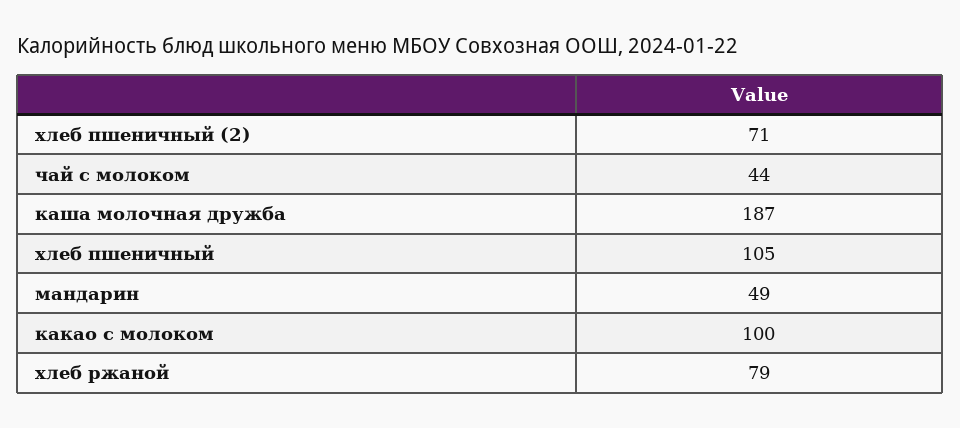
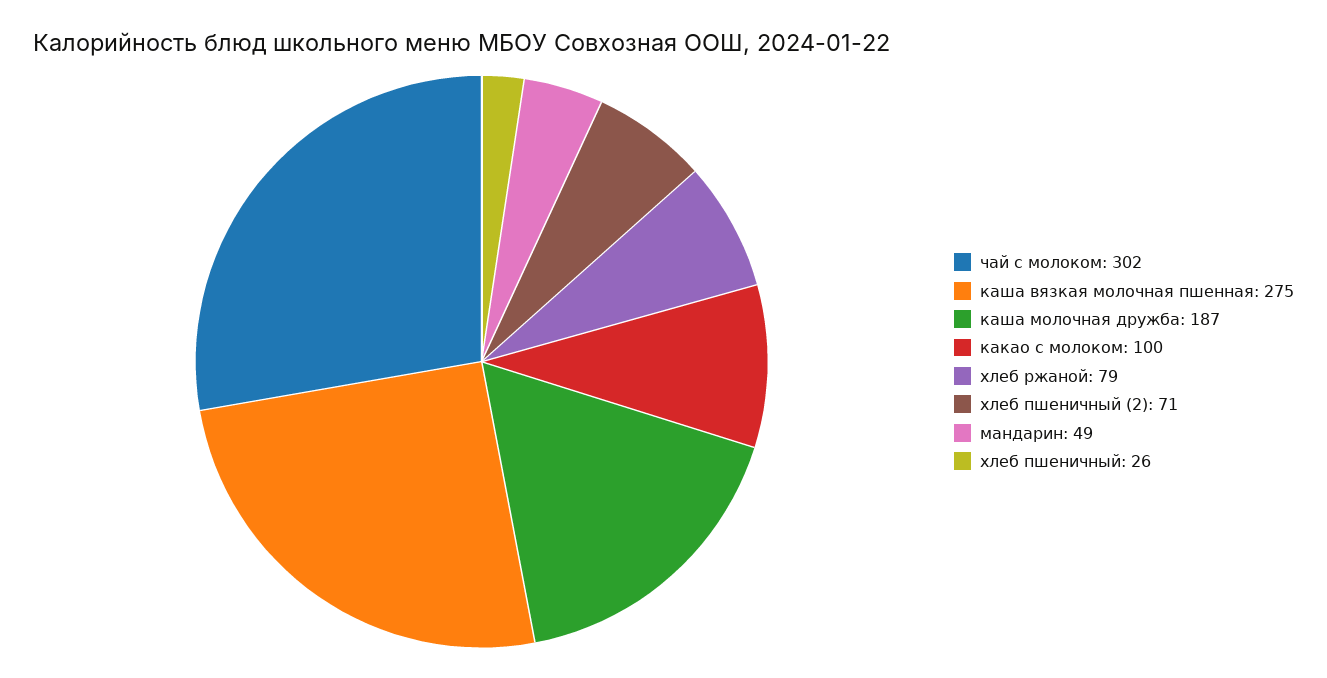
  {
    "хлеб пшеничный (2)": 71,
-   "чай с молоком": 44,
+   "чай с молоком": 302,
    "каша молочная дружба": 187,
-   "хлеб пшеничный": 105,
+   "хлеб пшеничный": 26,
    "мандарин": 49,
    "какао с молоком": 100,
-   "хлеб ржаной": 79
+   "хлеб ржаной": 79,
+   "каша вязкая молочная пшенная": 275
  }

